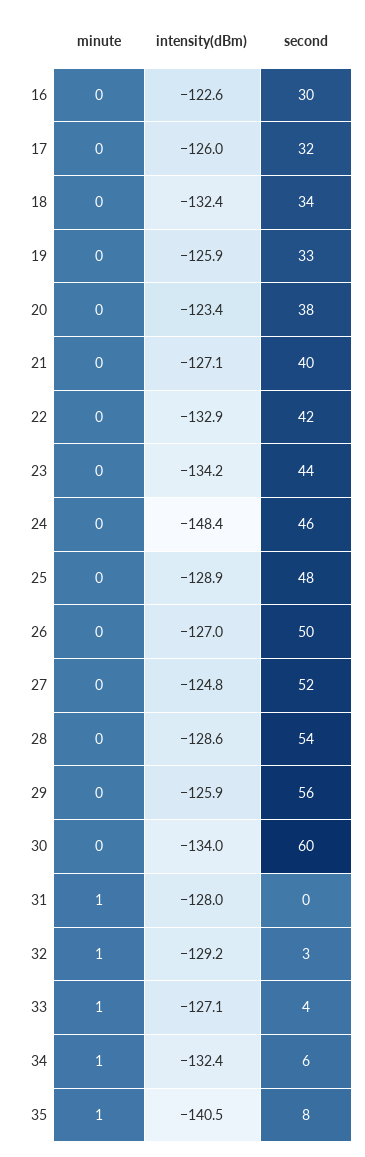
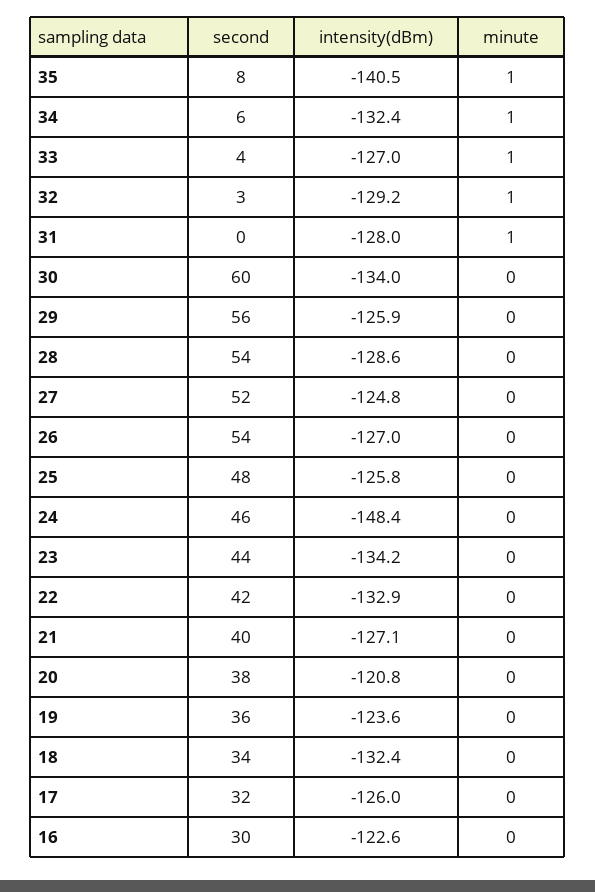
  {
    "minute": {
      "16": 0,
      "17": 0,
      "18": 0,
      "19": 0,
      "20": 0,
      "21": 0,
      "22": 0,
      "23": 0,
      "24": 0,
      "25": 0,
      "26": 0,
      "27": 0,
      "28": 0,
      "29": 0,
      "30": 0,
      "31": 1,
      "32": 1,
      "33": 1,
      "34": 1,
      "35": 1
    },
    "intensity(dBm)": {
      "16": -122.6,
      "17": -126,
      "18": -132.4,
-     "19": -125.9,
+     "19": -123.6,
-     "20": -123.4,
+     "20": -120.8,
      "21": -127.1,
      "22": -132.9,
      "23": -134.2,
      "24": -148.4,
-     "25": -128.9,
+     "25": -125.8,
      "26": -127,
      "27": -124.8,
      "28": -128.6,
      "29": -125.9,
      "30": -134,
      "31": -128,
      "32": -129.2,
-     "33": -127.1,
+     "33": -127,
      "34": -132.4,
      "35": -140.5
    },
    "second": {
      "16": 30,
      "17": 32,
      "18": 34,
-     "19": 33,
+     "19": 36,
      "20": 38,
      "21": 40,
      "22": 42,
      "23": 44,
      "24": 46,
      "25": 48,
-     "26": 50,
+     "26": 54,
      "27": 52,
      "28": 54,
      "29": 56,
      "30": 60,
      "31": 0,
      "32": 3,
      "33": 4,
      "34": 6,
      "35": 8
    }
  }

